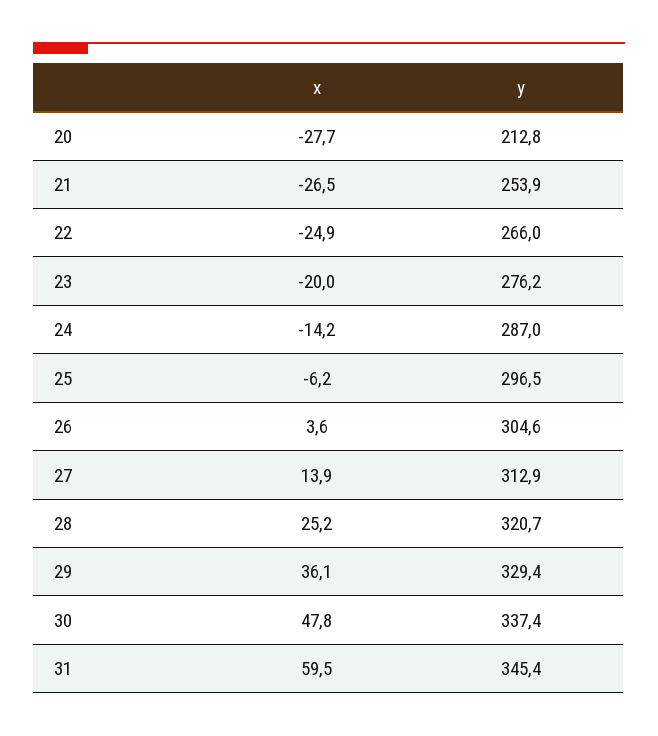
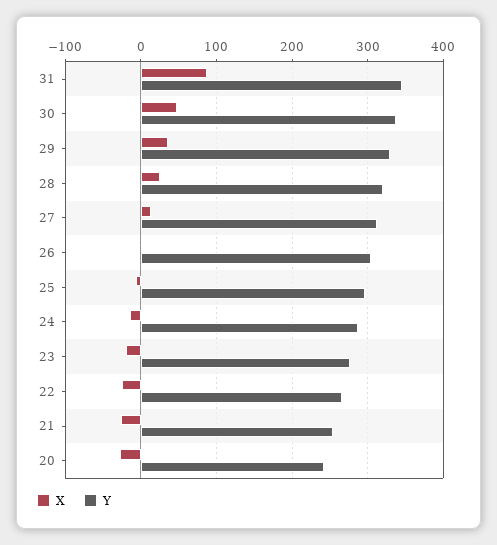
  {
    "x": {
      "20": -27.7,
      "21": -26.5,
      "22": -24.9,
      "23": -20,
      "24": -14.2,
      "25": -6.2,
      "26": 3.6,
      "27": 13.9,
      "28": 25.2,
      "29": 36.1,
      "30": 47.8,
-     "31": 59.5
+     "31": 90
    },
    "y": {
-     "20": 212.8,
+     "20": 240,
      "21": 253.9,
      "22": 266,
      "23": 276.2,
      "24": 287,
      "25": 296.5,
      "26": 304.6,
      "27": 312.9,
      "28": 320.7,
      "29": 329.4,
      "30": 337.4,
      "31": 345.4
    }
  }

